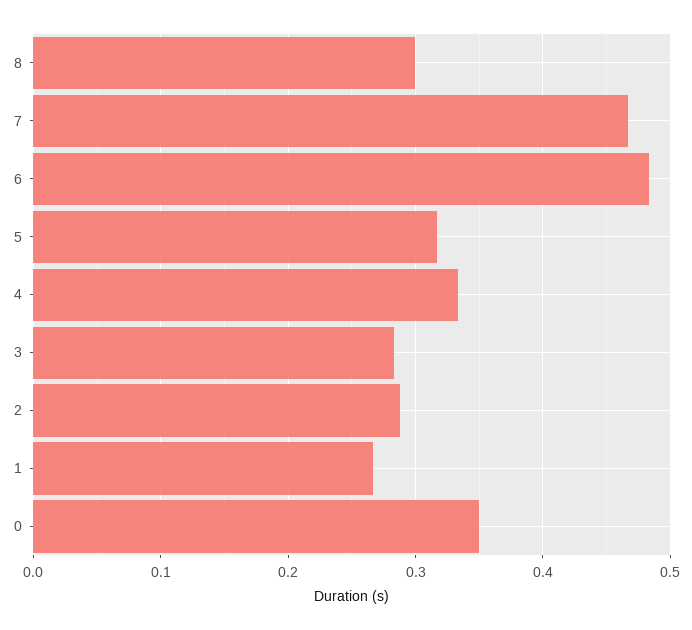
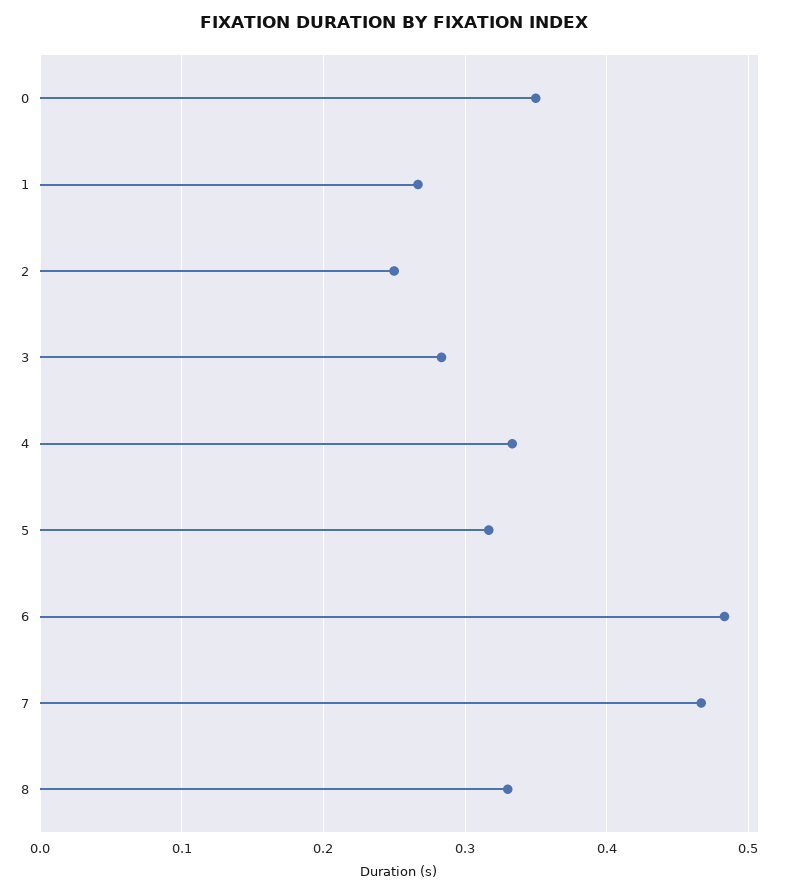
  {
-   "8": 0.3,
+   "8": 0.33,
    "7": 0.47,
    "6": 0.48,
    "5": 0.32,
    "4": 0.33,
    "3": 0.28,
-   "2": 0.29,
+   "2": 0.25,
    "1": 0.27,
    "0": 0.35
  }

